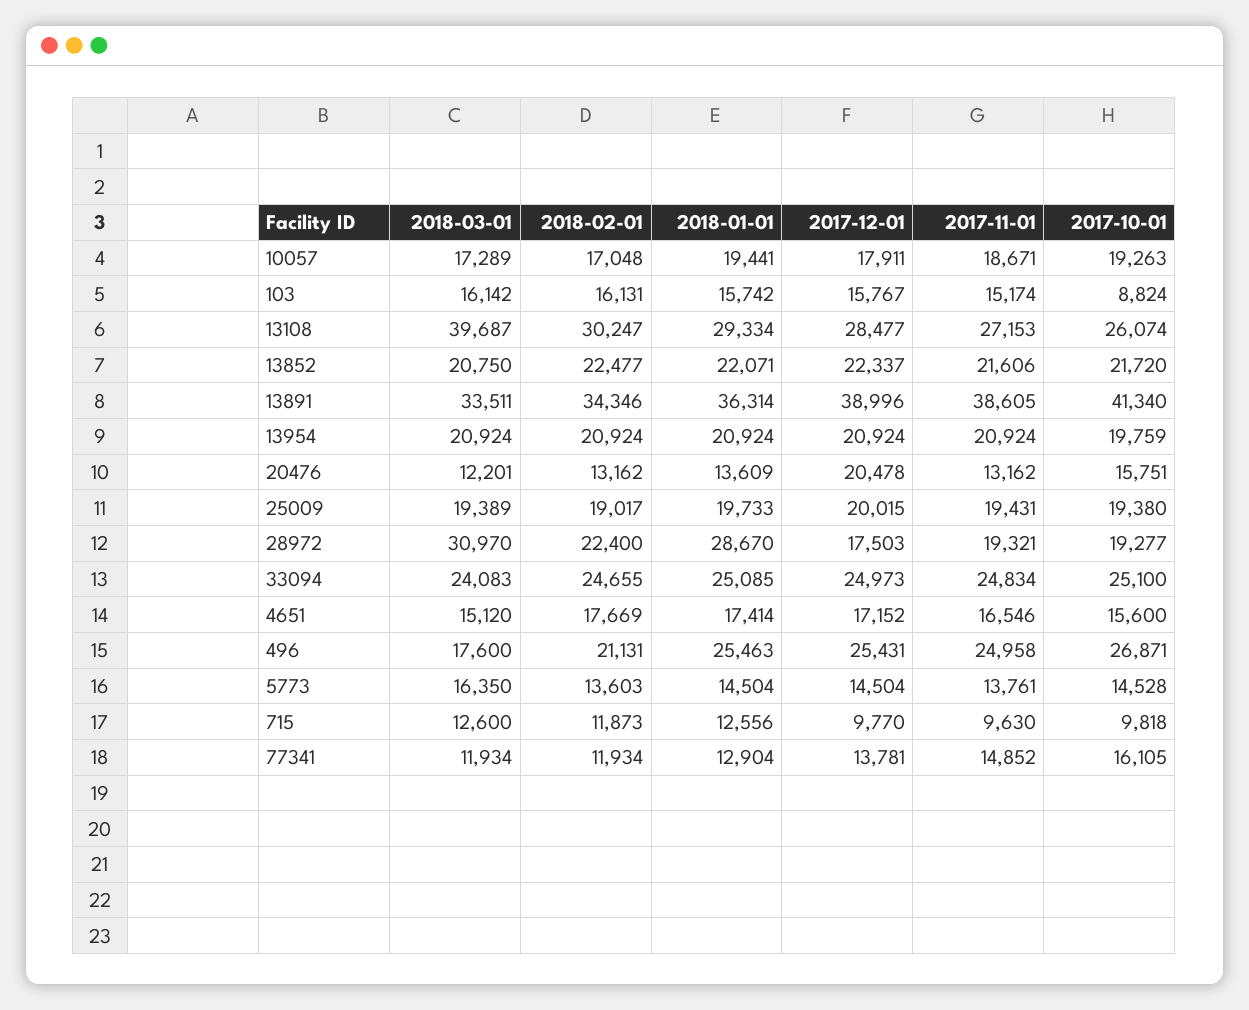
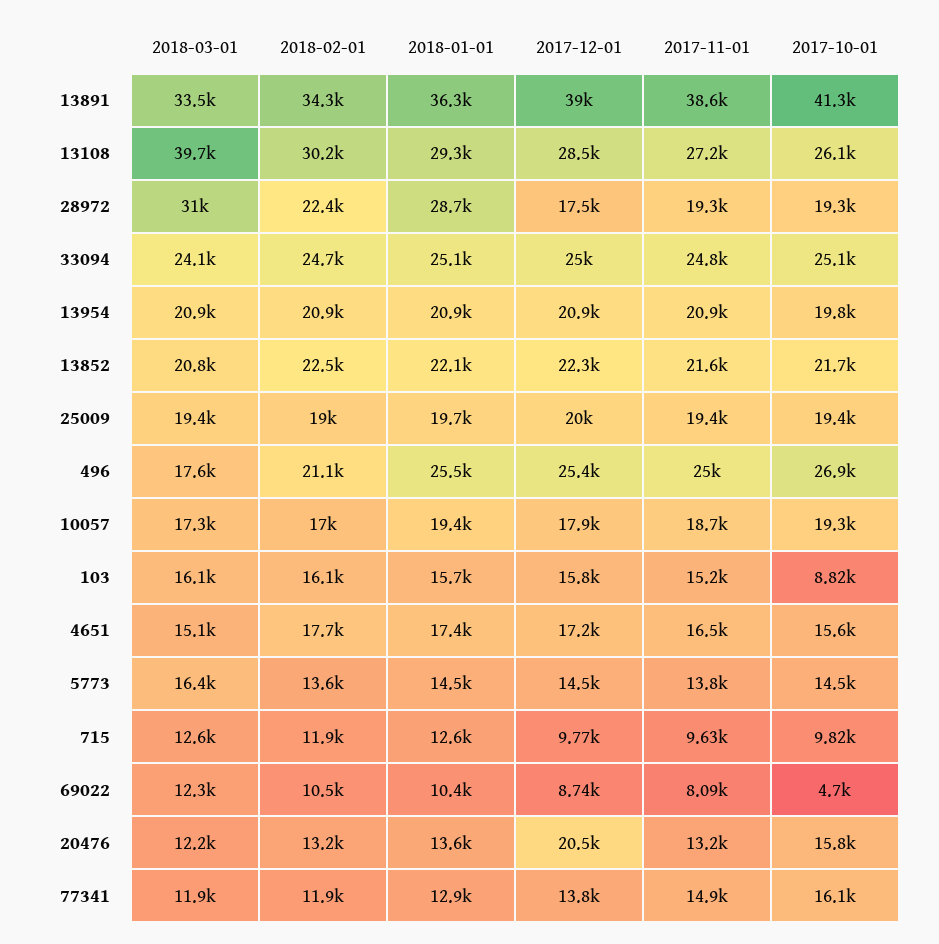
  {
    "2018-03-01": {
      "10057": 17289,
      "103": 16142,
      "13108": 39687,
      "13852": 20750,
      "13891": 33511,
      "13954": 20924,
      "20476": 12201,
      "25009": 19389,
      "28972": 30970,
      "33094": 24083,
      "4651": 15120,
      "496": 17600,
      "5773": 16350,
      "715": 12600,
-     "77341": 11934
+     "77341": 11934,
+     "69022": 12300
    },
    "2018-02-01": {
      "10057": 17048,
      "103": 16131,
      "13108": 30247,
      "13852": 22477,
      "13891": 34346,
      "13954": 20924,
      "20476": 13162,
      "25009": 19017,
      "28972": 22400,
      "33094": 24655,
      "4651": 17669,
      "496": 21131,
      "5773": 13603,
      "715": 11873,
-     "77341": 11934
+     "77341": 11934,
+     "69022": 10500
    },
    "2018-01-01": {
      "10057": 19441,
      "103": 15742,
      "13108": 29334,
      "13852": 22071,
      "13891": 36314,
      "13954": 20924,
      "20476": 13609,
      "25009": 19733,
      "28972": 28670,
      "33094": 25085,
      "4651": 17414,
      "496": 25463,
      "5773": 14504,
      "715": 12556,
-     "77341": 12904
+     "77341": 12904,
+     "69022": 10400
    },
    "2017-12-01": {
      "10057": 17911,
      "103": 15767,
      "13108": 28477,
      "13852": 22337,
      "13891": 38996,
      "13954": 20924,
      "20476": 20478,
      "25009": 20015,
      "28972": 17503,
      "33094": 24973,
      "4651": 17152,
      "496": 25431,
      "5773": 14504,
      "715": 9770,
-     "77341": 13781
+     "77341": 13781,
+     "69022": 8740
    },
    "2017-11-01": {
      "10057": 18671,
      "103": 15174,
      "13108": 27153,
      "13852": 21606,
      "13891": 38605,
      "13954": 20924,
      "20476": 13162,
      "25009": 19431,
      "28972": 19321,
      "33094": 24834,
      "4651": 16546,
      "496": 24958,
      "5773": 13761,
      "715": 9630,
-     "77341": 14852
+     "77341": 14852,
+     "69022": 8090
    },
    "2017-10-01": {
      "10057": 19263,
      "103": 8824,
      "13108": 26074,
      "13852": 21720,
      "13891": 41340,
      "13954": 19759,
      "20476": 15751,
      "25009": 19380,
      "28972": 19277,
      "33094": 25100,
      "4651": 15600,
      "496": 26871,
      "5773": 14528,
      "715": 9818,
-     "77341": 16105
+     "77341": 16105,
+     "69022": 4700
    }
  }

